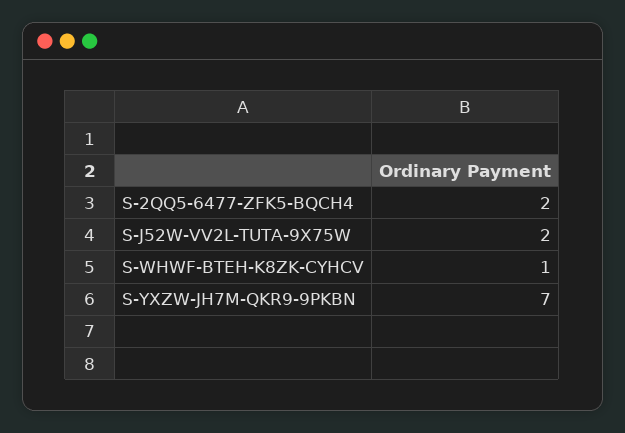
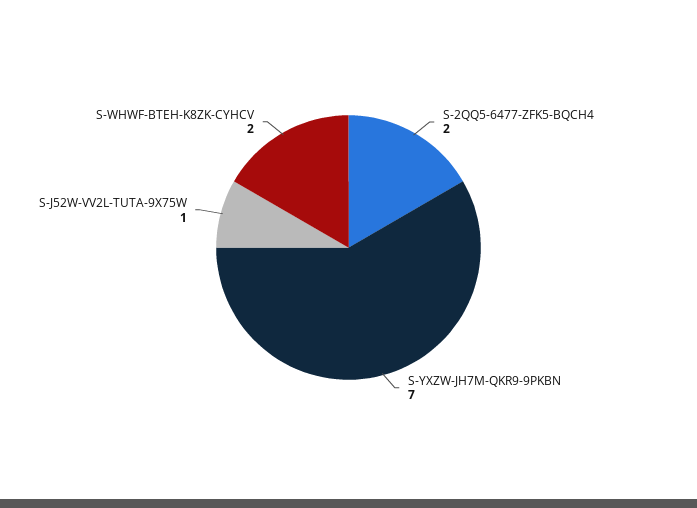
  {
    "S-2QQ5-6477-ZFK5-BQCH4": 2,
-   "S-J52W-VV2L-TUTA-9X75W": 2,
+   "S-J52W-VV2L-TUTA-9X75W": 1,
-   "S-WHWF-BTEH-K8ZK-CYHCV": 1,
+   "S-WHWF-BTEH-K8ZK-CYHCV": 2,
    "S-YXZW-JH7M-QKR9-9PKBN": 7
  }

